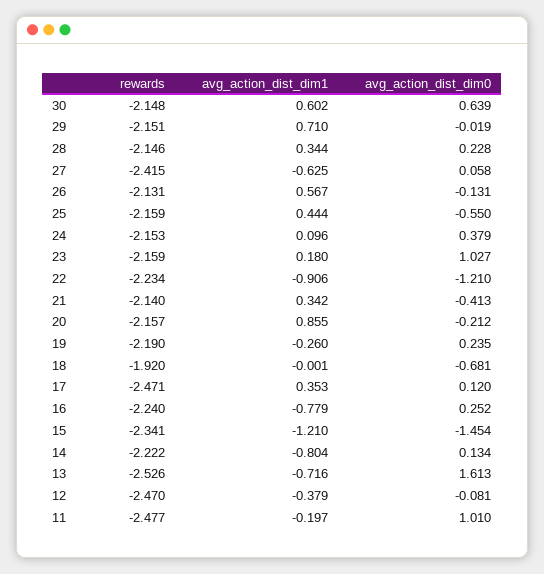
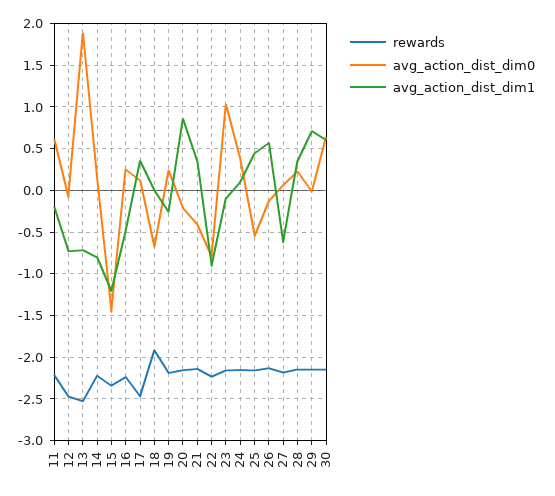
  {
    "rewards": {
      "30": -2.148,
      "29": -2.151,
      "28": -2.146,
-     "27": -2.415,
+     "27": -2.2,
      "26": -2.131,
      "25": -2.159,
      "24": -2.153,
      "23": -2.159,
      "22": -2.234,
      "21": -2.14,
      "20": -2.157,
      "19": -2.19,
      "18": -1.92,
      "17": -2.471,
      "16": -2.24,
      "15": -2.341,
      "14": -2.222,
      "13": -2.526,
      "12": -2.47,
-     "11": -2.477
+     "11": -2.2
    },
    "avg_action_dist_dim1": {
      "30": 0.602,
      "29": 0.71,
      "28": 0.344,
      "27": -0.625,
      "26": 0.567,
      "25": 0.444,
      "24": 0.096,
-     "23": 0.18,
+     "23": -0.1,
      "22": -0.906,
      "21": 0.342,
      "20": 0.855,
      "19": -0.26,
      "18": -0.001,
      "17": 0.353,
-     "16": -0.779,
+     "16": -0.5,
      "15": -1.21,
      "14": -0.804,
      "13": -0.716,
-     "12": -0.379,
+     "12": -0.7,
      "11": -0.197
    },
    "avg_action_dist_dim0": {
      "30": 0.639,
      "29": -0.019,
      "28": 0.228,
      "27": 0.058,
      "26": -0.131,
      "25": -0.55,
      "24": 0.379,
      "23": 1.027,
-     "22": -1.21,
+     "22": -0.8,
      "21": -0.413,
      "20": -0.212,
      "19": 0.235,
      "18": -0.681,
      "17": 0.12,
      "16": 0.252,
      "15": -1.454,
      "14": 0.134,
-     "13": 1.613,
+     "13": 1.9,
      "12": -0.081,
-     "11": 1.01
+     "11": 0.6
    }
  }

